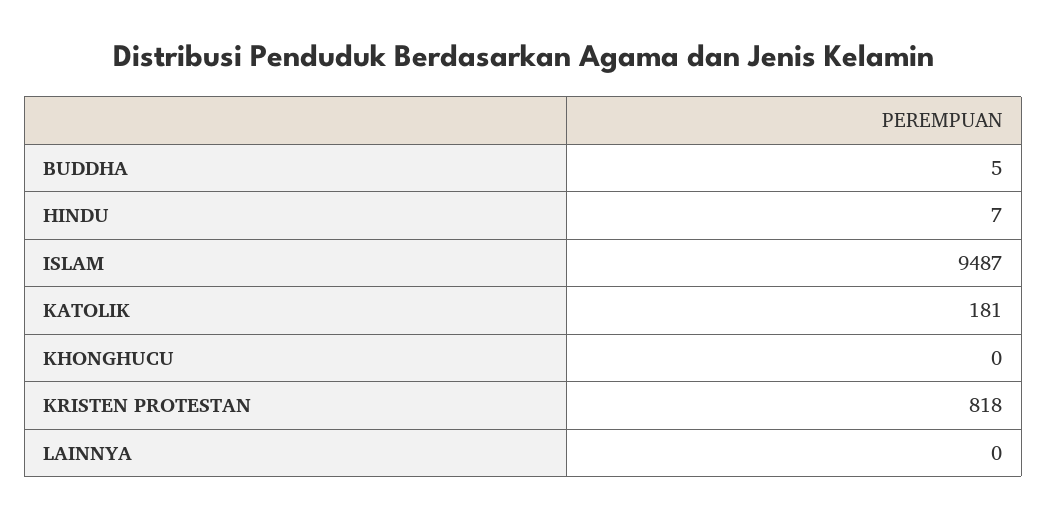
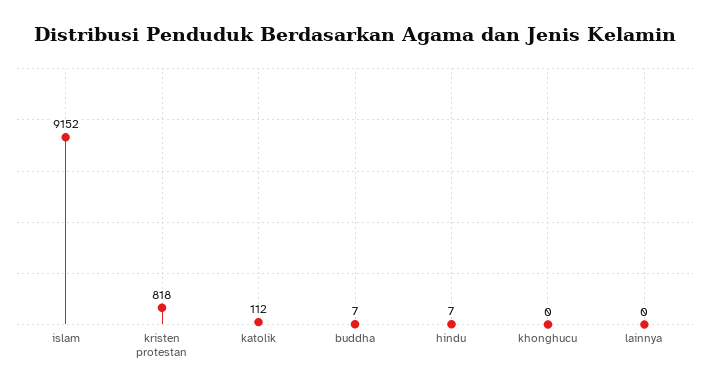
  {
-   "BUDDHA": 5,
+   "BUDDHA": 7,
    "HINDU": 7,
-   "ISLAM": 9487,
+   "ISLAM": 9152,
-   "KATOLIK": 181,
+   "KATOLIK": 112,
    "KHONGHUCU": 0,
    "KRISTEN PROTESTAN": 818,
    "LAINNYA": 0
  }

